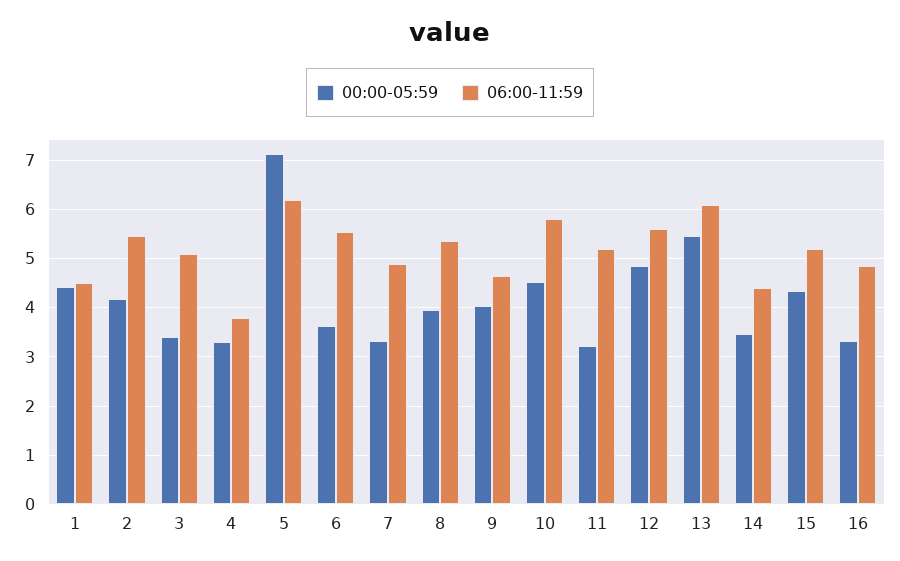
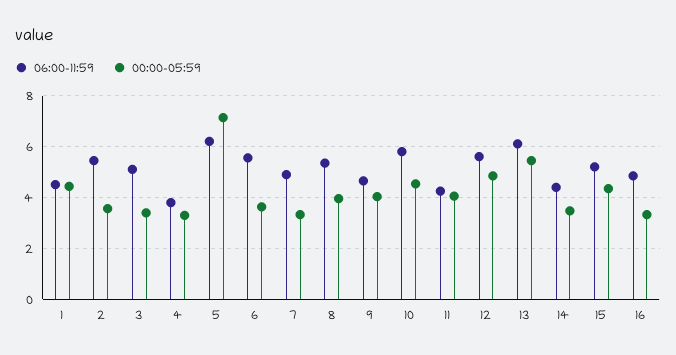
  {
    "00:00-05:59": {
      "1": 4.4,
-     "2": 4.2,
+     "2": 3.5,
      "3": 3.4,
      "4": 3.4,
      "5": 7.2,
      "6": 3.6,
      "7": 3.4,
      "8": 4,
      "9": 4,
      "10": 4.6,
-     "11": 3.2,
+     "11": 4,
      "12": 4.8,
      "13": 5.4,
      "14": 3.4,
      "15": 4.4,
      "16": 3.4
    },
    "06:00-11:59": {
      "1": 4.6,
      "2": 5.4,
      "3": 5.2,
      "4": 3.8,
      "5": 6.2,
      "6": 5.6,
      "7": 5,
      "8": 5.4,
      "9": 4.6,
      "10": 5.8,
-     "11": 5.2,
+     "11": 4.25,
      "12": 5.6,
      "13": 6.2,
      "14": 4.4,
      "15": 5.2,
      "16": 4.8
    }
  }

